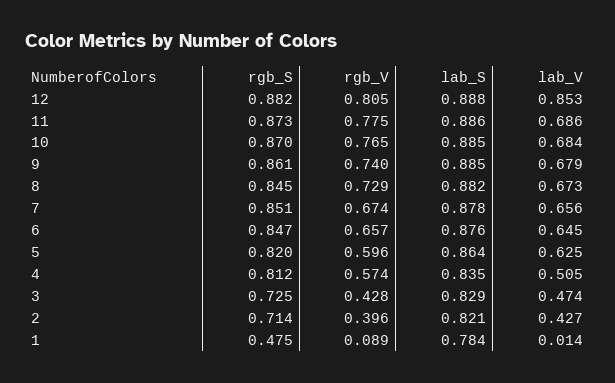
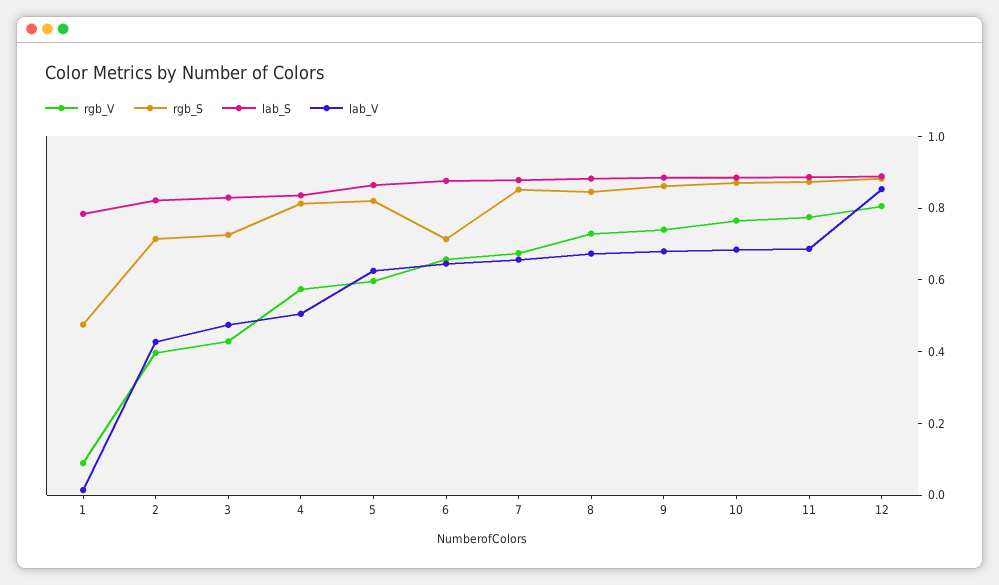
  {
    "rgb_S": {
      "12": 0.882,
      "11": 0.873,
      "10": 0.87,
      "9": 0.861,
      "8": 0.845,
      "7": 0.851,
-     "6": 0.847,
+     "6": 0.7,
      "5": 0.82,
      "4": 0.812,
      "3": 0.725,
      "2": 0.714,
      "1": 0.475
    },
    "rgb_V": {
      "12": 0.805,
      "11": 0.775,
      "10": 0.765,
      "9": 0.74,
      "8": 0.729,
      "7": 0.674,
      "6": 0.657,
      "5": 0.596,
      "4": 0.574,
      "3": 0.428,
      "2": 0.396,
      "1": 0.089
    },
    "lab_S": {
      "12": 0.888,
      "11": 0.886,
      "10": 0.885,
      "9": 0.885,
      "8": 0.882,
      "7": 0.878,
      "6": 0.876,
      "5": 0.864,
      "4": 0.835,
      "3": 0.829,
      "2": 0.821,
      "1": 0.784
    },
    "lab_V": {
      "12": 0.853,
      "11": 0.686,
      "10": 0.684,
      "9": 0.679,
      "8": 0.673,
      "7": 0.656,
      "6": 0.645,
      "5": 0.625,
      "4": 0.505,
      "3": 0.474,
      "2": 0.427,
      "1": 0.014
    }
  }

